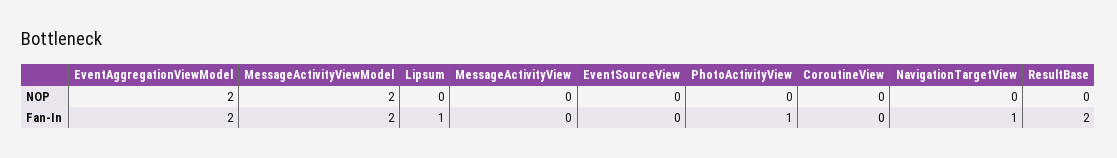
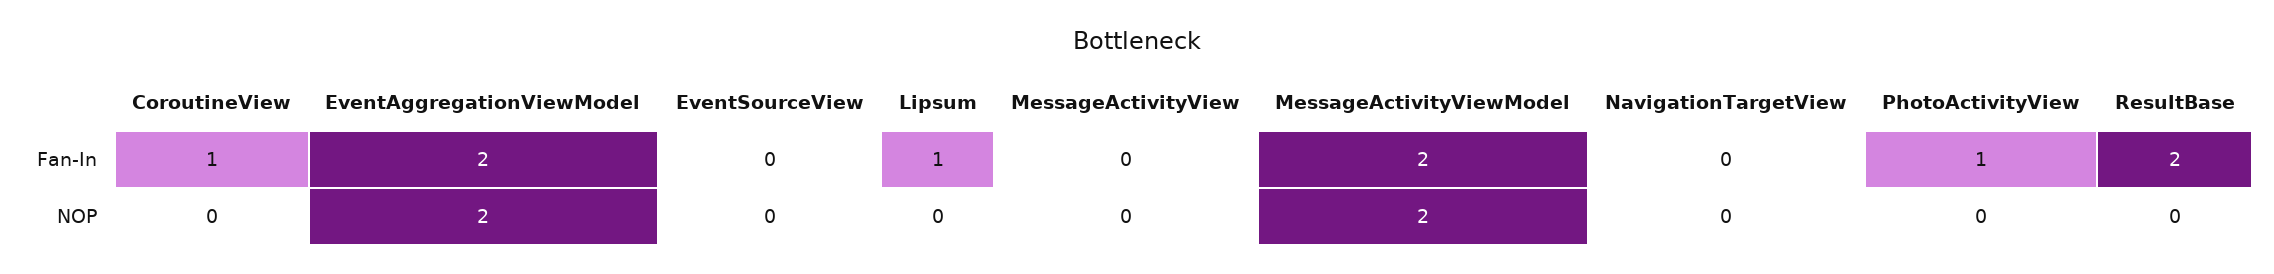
  {
    "EventAggregationViewModel": {
      "NOP": 2,
      "Fan-In": 2
    },
    "MessageActivityViewModel": {
      "NOP": 2,
      "Fan-In": 2
    },
    "Lipsum": {
      "NOP": 0,
      "Fan-In": 1
    },
    "MessageActivityView": {
      "NOP": 0,
      "Fan-In": 0
    },
    "EventSourceView": {
      "NOP": 0,
      "Fan-In": 0
    },
    "PhotoActivityView": {
      "NOP": 0,
      "Fan-In": 1
    },
    "CoroutineView": {
      "NOP": 0,
-     "Fan-In": 0
+     "Fan-In": 1
    },
    "NavigationTargetView": {
      "NOP": 0,
-     "Fan-In": 1
+     "Fan-In": 0
    },
    "ResultBase": {
      "NOP": 0,
      "Fan-In": 2
    }
  }

